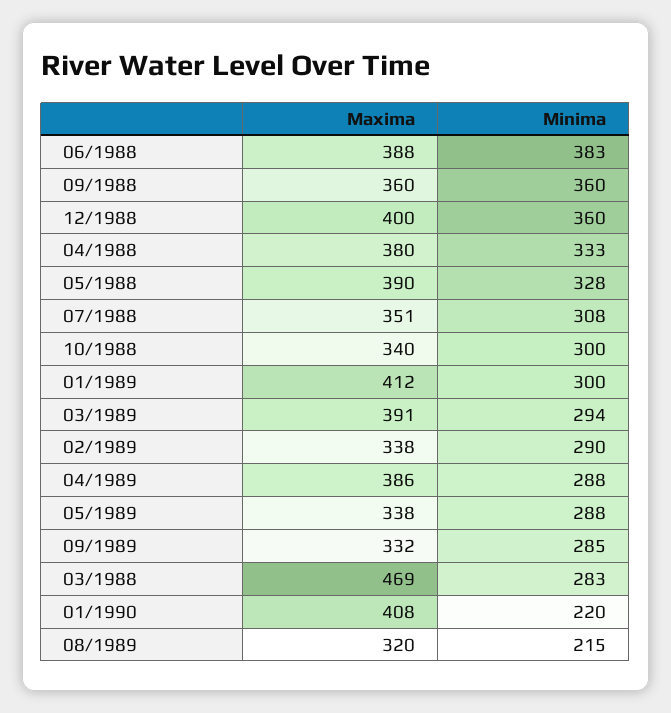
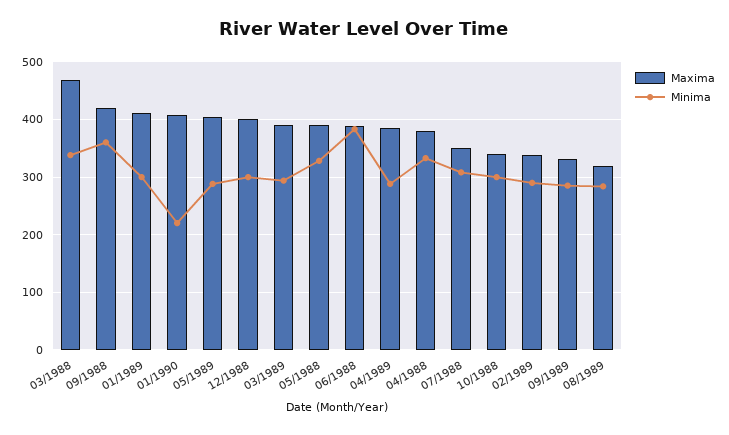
  {
    "Maxima": {
      "06/1988": 388,
-     "09/1988": 360,
+     "09/1988": 420,
      "12/1988": 400,
      "04/1988": 380,
      "05/1988": 390,
      "07/1988": 351,
      "10/1988": 340,
      "01/1989": 412,
      "03/1989": 391,
      "02/1989": 338,
      "04/1989": 386,
-     "05/1989": 338,
+     "05/1989": 400,
      "09/1989": 332,
      "03/1988": 469,
      "01/1990": 408,
      "08/1989": 320
    },
    "Minima": {
      "06/1988": 383,
      "09/1988": 360,
-     "12/1988": 360,
+     "12/1988": 300,
      "04/1988": 333,
      "05/1988": 328,
      "07/1988": 308,
      "10/1988": 300,
      "01/1989": 300,
      "03/1989": 294,
      "02/1989": 290,
      "04/1989": 288,
      "05/1989": 288,
      "09/1989": 285,
-     "03/1988": 283,
+     "03/1988": 340,
      "01/1990": 220,
-     "08/1989": 215
+     "08/1989": 280
    }
  }

